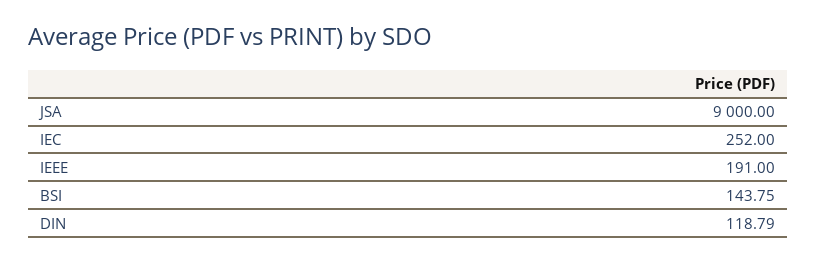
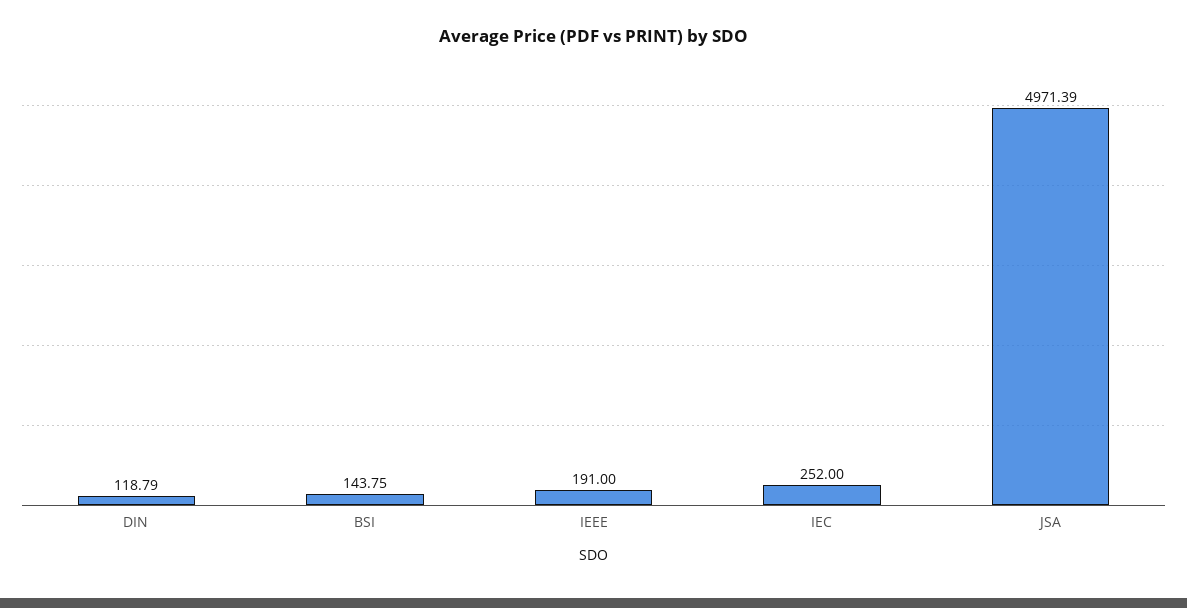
  {
-   "JSA": 9000,
+   "JSA": 4971.39,
    "IEC": 252,
    "IEEE": 191,
    "BSI": 143.75,
    "DIN": 118.79
  }

